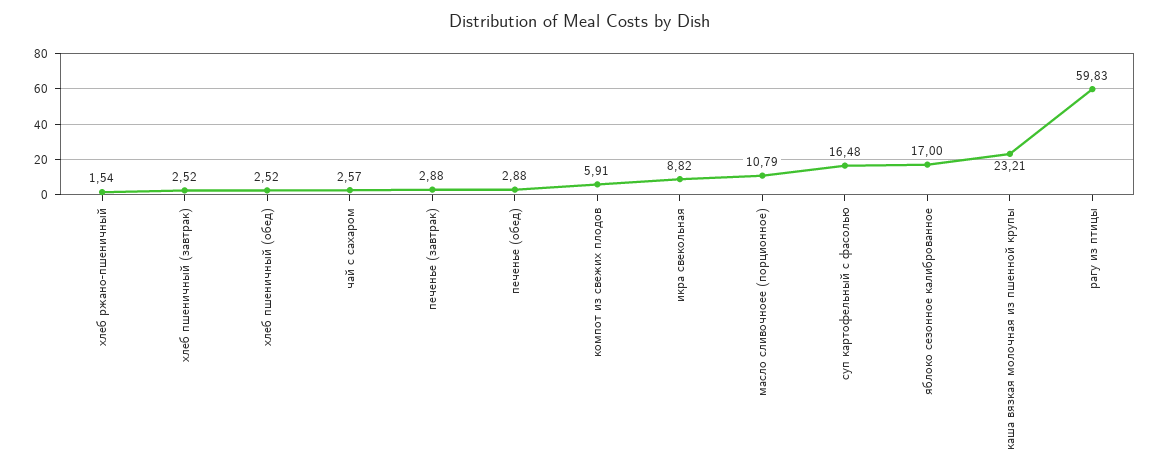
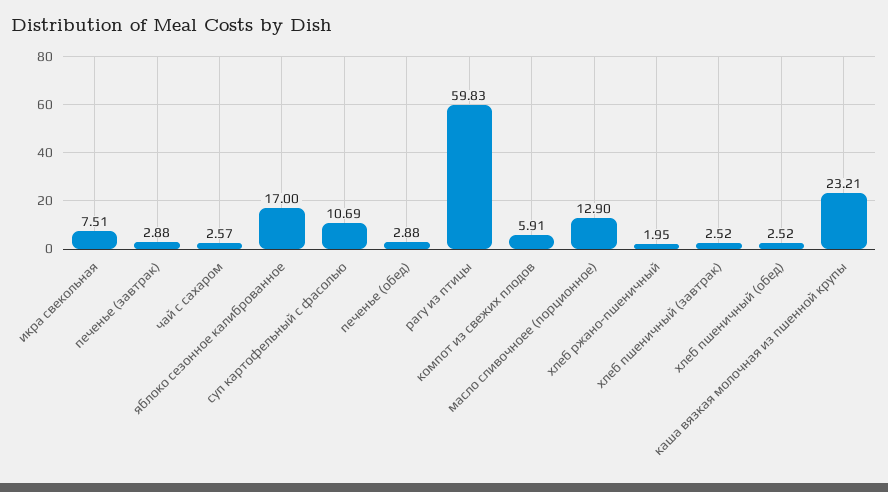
  {
-   "хлеб ржано-пшеничный": 1.54,
+   "хлеб ржано-пшеничный": 1.95,
    "хлеб пшеничный (завтрак)": 2.52,
    "хлеб пшеничный (обед)": 2.52,
    "чай с сахаром": 2.57,
    "печенье (завтрак)": 2.88,
    "печенье (обед)": 2.88,
    "компот из свежих плодов": 5.91,
-   "икра свекольная": 8.82,
+   "икра свекольная": 7.51,
-   "масло сливочноее (порционное)": 10.79,
+   "масло сливочноее (порционное)": 12.9,
-   "суп картофельный с фасолью": 16.48,
+   "суп картофельный с фасолью": 10.69,
    "яблоко сезонное калиброванное": 17,
    "каша вязкая молочная из пшенной крупы": 23.21,
    "рагу из птицы": 59.83
  }

